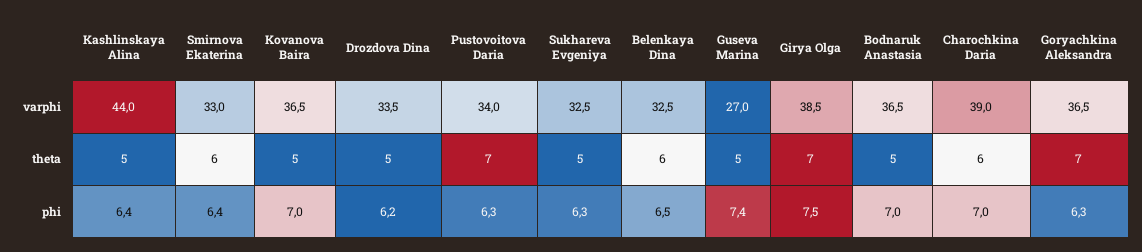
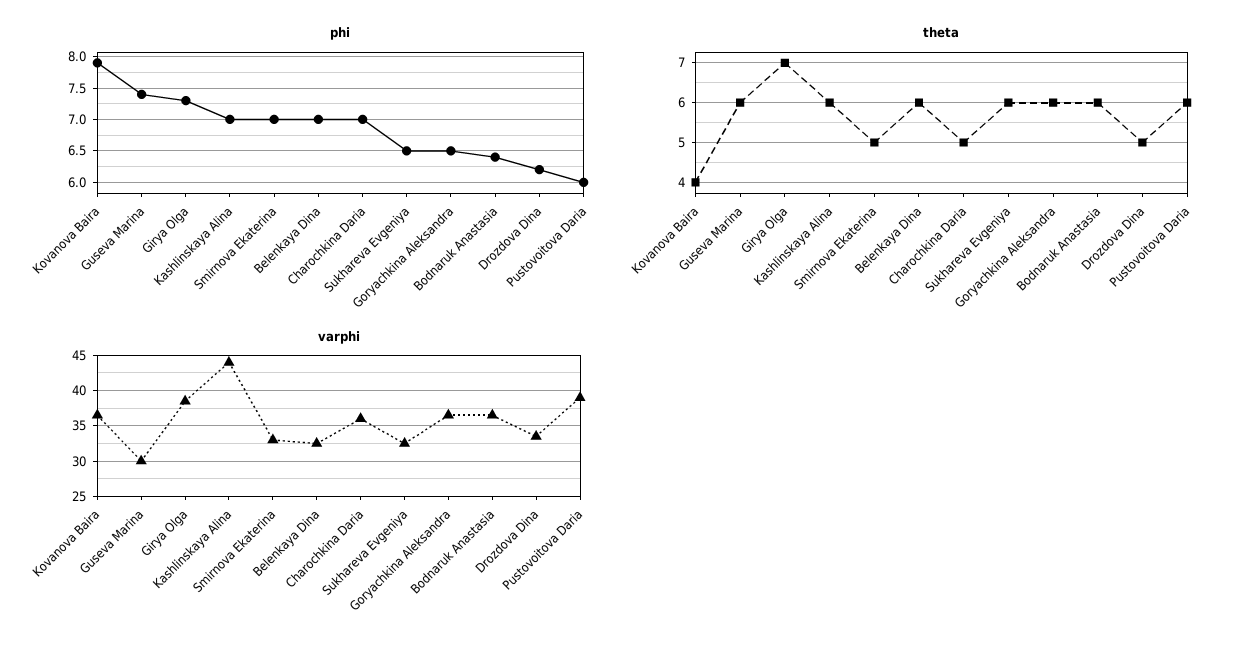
  {
    "varphi": {
      "Kashlinskaya Alina": 44,
      "Smirnova Ekaterina": 33,
      "Kovanova Baira": 36.5,
      "Drozdova Dina": 33.5,
-     "Pustovoitova Daria": 34,
+     "Pustovoitova Daria": 39,
      "Sukhareva Evgeniya": 32.5,
      "Belenkaya Dina": 32.5,
-     "Guseva Marina": 27,
+     "Guseva Marina": 30,
      "Girya Olga": 38.5,
      "Bodnaruk Anastasia": 36.5,
-     "Charochkina Daria": 39,
+     "Charochkina Daria": 36,
      "Goryachkina Aleksandra": 36.5
    },
    "theta": {
-     "Kashlinskaya Alina": 5,
+     "Kashlinskaya Alina": 6,
-     "Smirnova Ekaterina": 6,
+     "Smirnova Ekaterina": 5,
-     "Kovanova Baira": 5,
+     "Kovanova Baira": 4,
      "Drozdova Dina": 5,
-     "Pustovoitova Daria": 7,
+     "Pustovoitova Daria": 6,
-     "Sukhareva Evgeniya": 5,
+     "Sukhareva Evgeniya": 6,
      "Belenkaya Dina": 6,
-     "Guseva Marina": 5,
+     "Guseva Marina": 6,
      "Girya Olga": 7,
-     "Bodnaruk Anastasia": 5,
+     "Bodnaruk Anastasia": 6,
-     "Charochkina Daria": 6,
+     "Charochkina Daria": 5,
-     "Goryachkina Aleksandra": 7
+     "Goryachkina Aleksandra": 6
    },
    "phi": {
-     "Kashlinskaya Alina": 6.4,
+     "Kashlinskaya Alina": 7,
-     "Smirnova Ekaterina": 6.4,
+     "Smirnova Ekaterina": 7,
-     "Kovanova Baira": 7,
+     "Kovanova Baira": 7.9,
      "Drozdova Dina": 6.2,
-     "Pustovoitova Daria": 6.3,
+     "Pustovoitova Daria": 6,
-     "Sukhareva Evgeniya": 6.3,
+     "Sukhareva Evgeniya": 6.5,
-     "Belenkaya Dina": 6.5,
+     "Belenkaya Dina": 7,
      "Guseva Marina": 7.4,
-     "Girya Olga": 7.5,
+     "Girya Olga": 7.3,
-     "Bodnaruk Anastasia": 7,
+     "Bodnaruk Anastasia": 6.4,
      "Charochkina Daria": 7,
-     "Goryachkina Aleksandra": 6.3
+     "Goryachkina Aleksandra": 6.5
    }
  }

